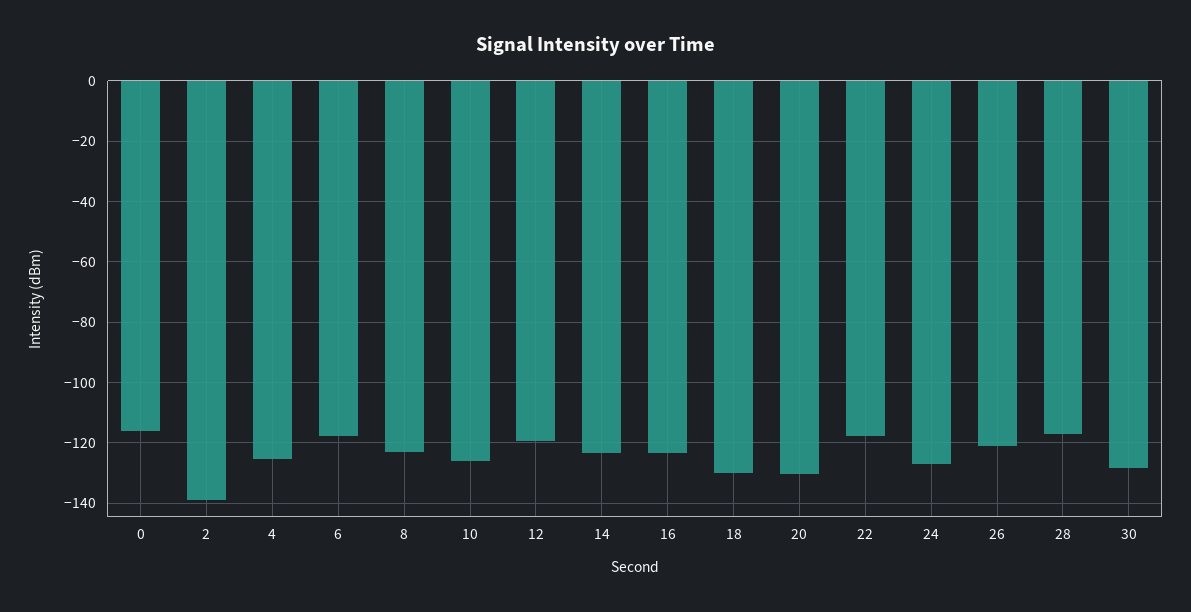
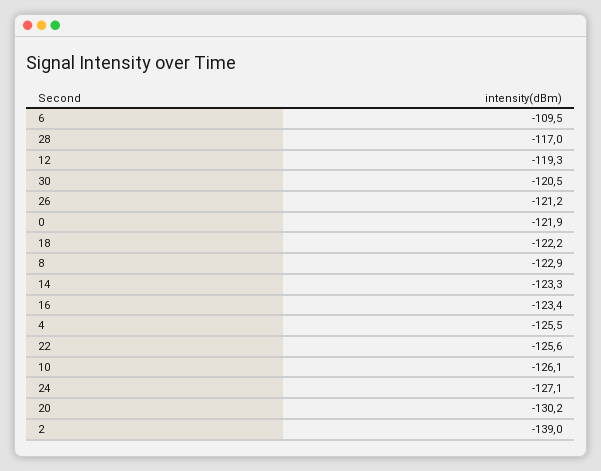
  {
-   "0": -116,
+   "0": -121.9,
    "2": -139,
    "4": -125.5,
-   "6": -118,
+   "6": -109.5,
    "8": -122.9,
    "10": -126.1,
    "12": -119.3,
    "14": -123.3,
    "16": -123.4,
-   "18": -130,
+   "18": -122.2,
    "20": -130.2,
-   "22": -118,
+   "22": -125.6,
    "24": -127.1,
    "26": -121.2,
    "28": -117,
-   "30": -128
+   "30": -120.5
  }

